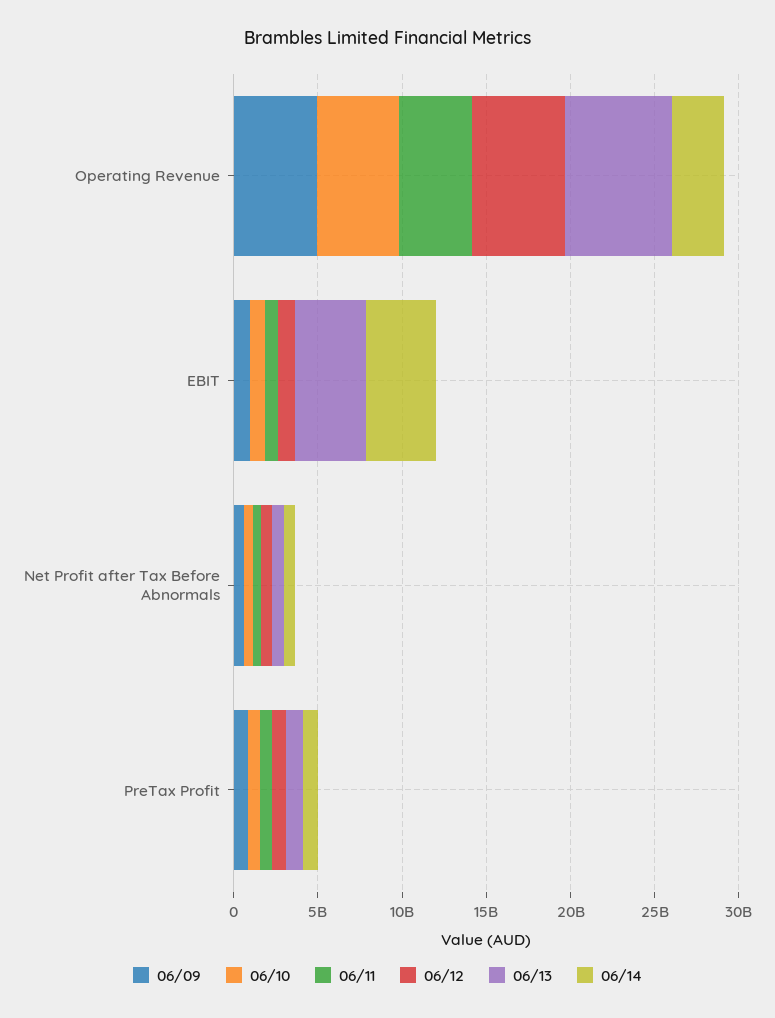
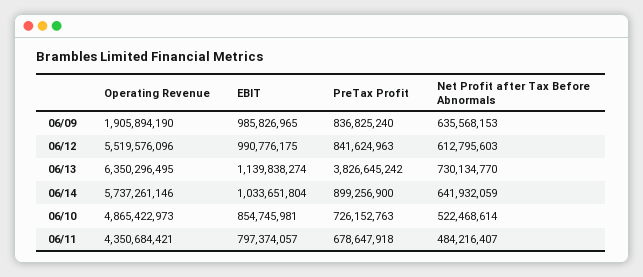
  {
    "06/09": {
-     "Operating Revenue": 5000000000,
+     "Operating Revenue": 1905894190,
      "EBIT": 985826965,
      "Net Profit after Tax Before Abnormals": 635568153,
      "PreTax Profit": 836825240
    },
    "06/10": {
      "Operating Revenue": 4865422973,
      "EBIT": 854745981,
      "Net Profit after Tax Before Abnormals": 522468614,
      "PreTax Profit": 726152763
    },
    "06/11": {
      "Operating Revenue": 4350684421,
      "EBIT": 797374057,
      "Net Profit after Tax Before Abnormals": 484216407,
      "PreTax Profit": 678647918
    },
    "06/12": {
      "Operating Revenue": 5519576096,
      "EBIT": 990776175,
      "Net Profit after Tax Before Abnormals": 612795603,
      "PreTax Profit": 841624963
    },
    "06/13": {
      "Operating Revenue": 6350296495,
-     "EBIT": 4000000000,
+     "EBIT": 1139838274,
      "Net Profit after Tax Before Abnormals": 730134770,
-     "PreTax Profit": 1000000000
+     "PreTax Profit": 3826645242
    },
    "06/14": {
-     "Operating Revenue": 3000000000,
+     "Operating Revenue": 5737261146,
-     "EBIT": 4000000000,
+     "EBIT": 1033651804,
      "Net Profit after Tax Before Abnormals": 641932059,
      "PreTax Profit": 899256900
    }
  }

